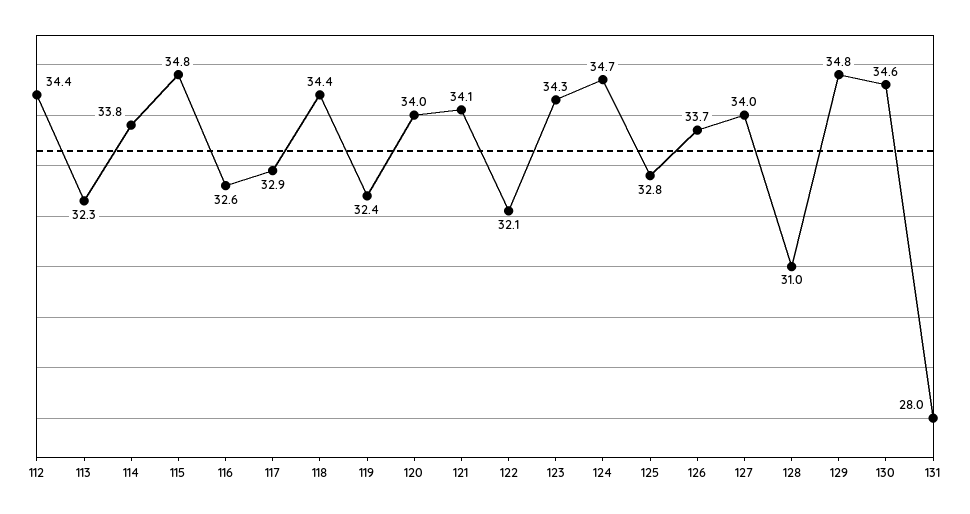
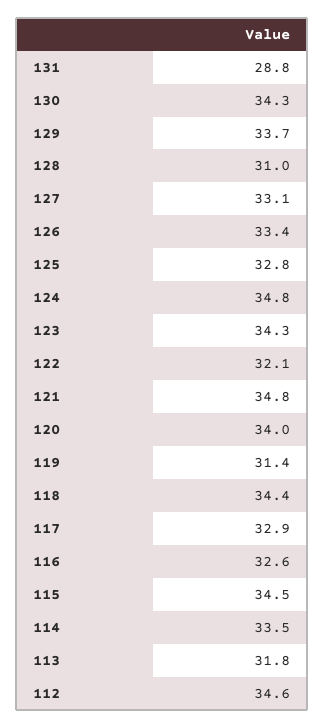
  {
-   "112": 34.4,
+   "112": 34.6,
-   "113": 32.3,
+   "113": 31.8,
-   "114": 33.8,
+   "114": 33.5,
-   "115": 34.8,
+   "115": 34.5,
    "116": 32.6,
    "117": 32.9,
    "118": 34.4,
-   "119": 32.4,
+   "119": 31.4,
    "120": 34,
-   "121": 34.1,
+   "121": 34.8,
    "122": 32.1,
    "123": 34.3,
-   "124": 34.7,
+   "124": 34.8,
    "125": 32.8,
-   "126": 33.7,
+   "126": 33.4,
-   "127": 34,
+   "127": 33.1,
    "128": 31,
-   "129": 34.8,
+   "129": 33.7,
-   "130": 34.6,
+   "130": 34.3,
-   "131": 28
+   "131": 28.8
  }

